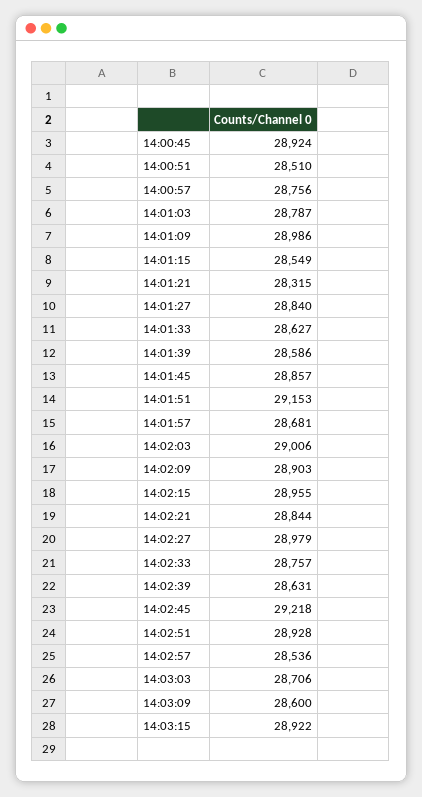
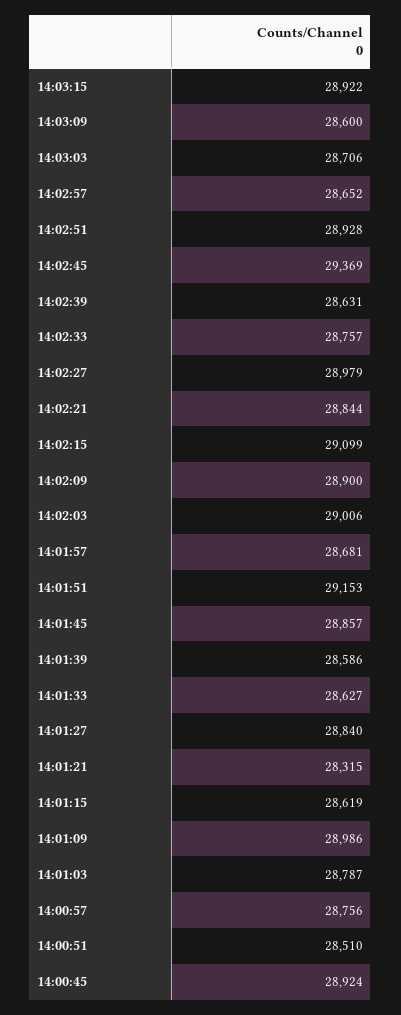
  {
    "14:00:45": 28924,
    "14:00:51": 28510,
    "14:00:57": 28756,
    "14:01:03": 28787,
    "14:01:09": 28986,
-   "14:01:15": 28549,
+   "14:01:15": 28619,
    "14:01:21": 28315,
    "14:01:27": 28840,
    "14:01:33": 28627,
    "14:01:39": 28586,
    "14:01:45": 28857,
    "14:01:51": 29153,
    "14:01:57": 28681,
    "14:02:03": 29006,
-   "14:02:09": 28903,
+   "14:02:09": 28900,
-   "14:02:15": 28955,
+   "14:02:15": 29099,
    "14:02:21": 28844,
    "14:02:27": 28979,
    "14:02:33": 28757,
    "14:02:39": 28631,
-   "14:02:45": 29218,
+   "14:02:45": 29369,
    "14:02:51": 28928,
-   "14:02:57": 28536,
+   "14:02:57": 28652,
    "14:03:03": 28706,
    "14:03:09": 28600,
    "14:03:15": 28922
  }

